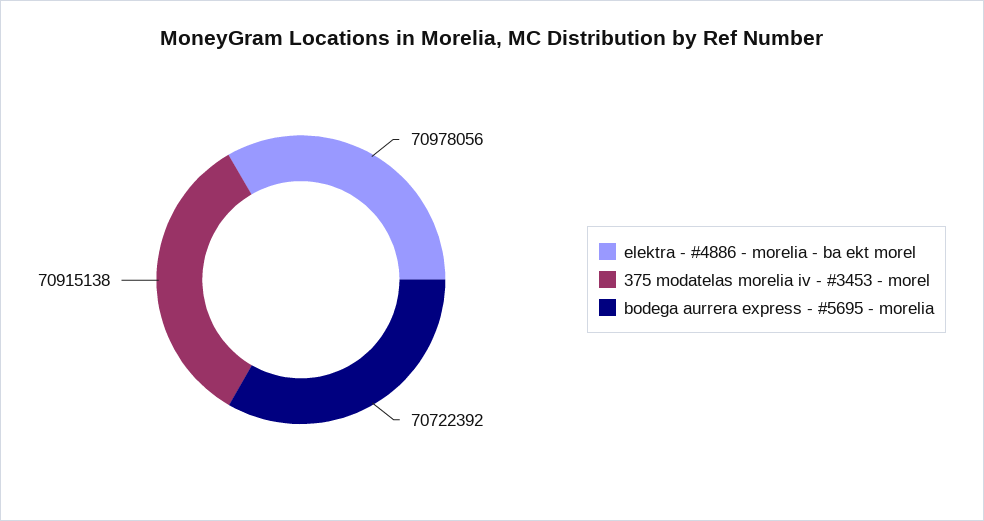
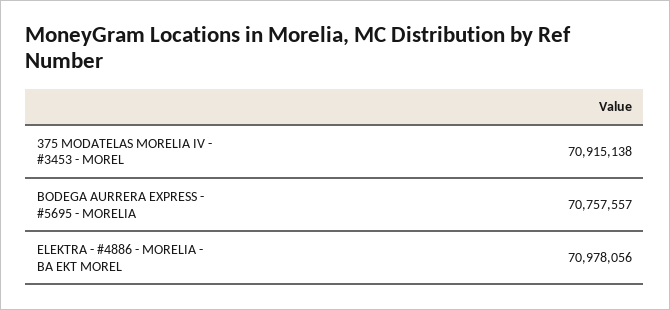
  {
    "elektra - #4886 - morelia - ba ekt morel": 70978056,
    "375 modatelas morelia iv - #3453 - morel": 70915138,
-   "bodega aurrera express - #5695 - morelia": 70722392
+   "bodega aurrera express - #5695 - morelia": 70757557
  }

